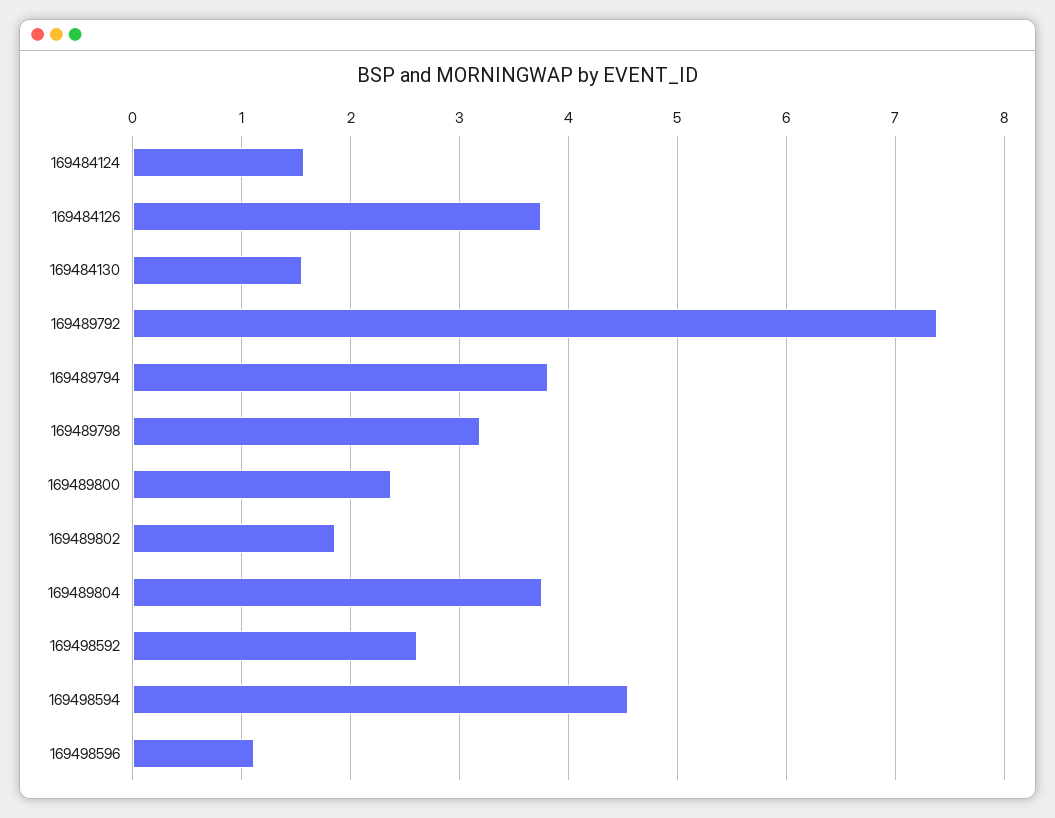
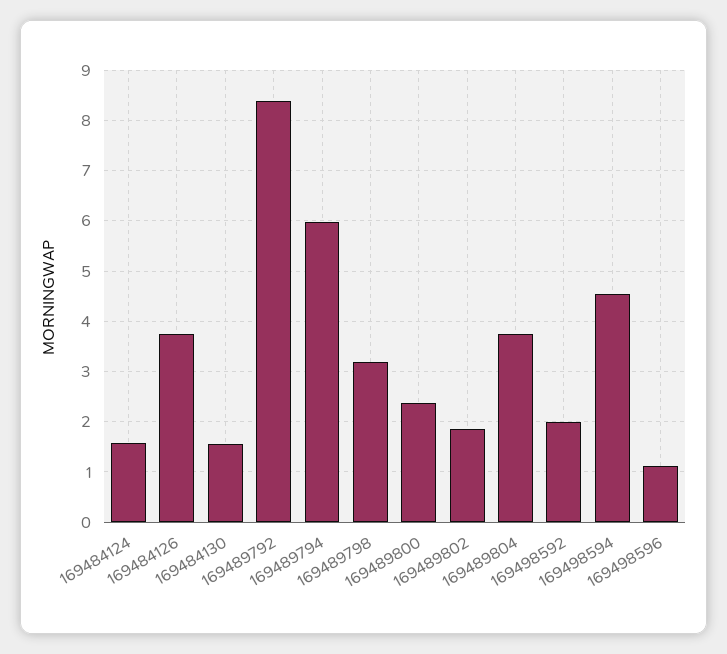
  {
    "169484124": 1.6,
    "169484126": 3.7,
    "169484130": 1.6,
-   "169489792": 7.4,
+   "169489792": 8.4,
-   "169489794": 3.8,
+   "169489794": 6,
    "169489798": 3.2,
    "169489800": 2.4,
    "169489802": 1.9,
    "169489804": 3.8,
-   "169498592": 2.6,
+   "169498592": 2,
    "169498594": 4.5,
    "169498596": 1.1
  }

